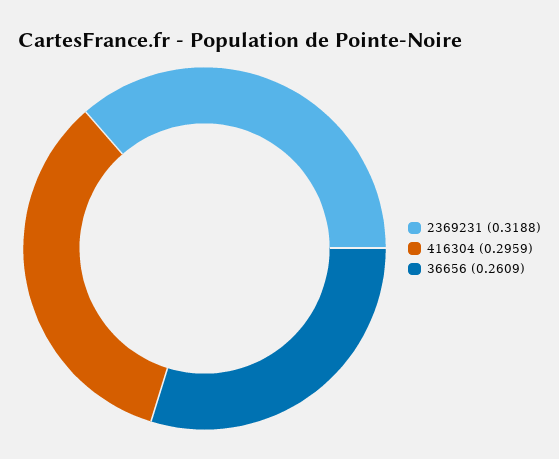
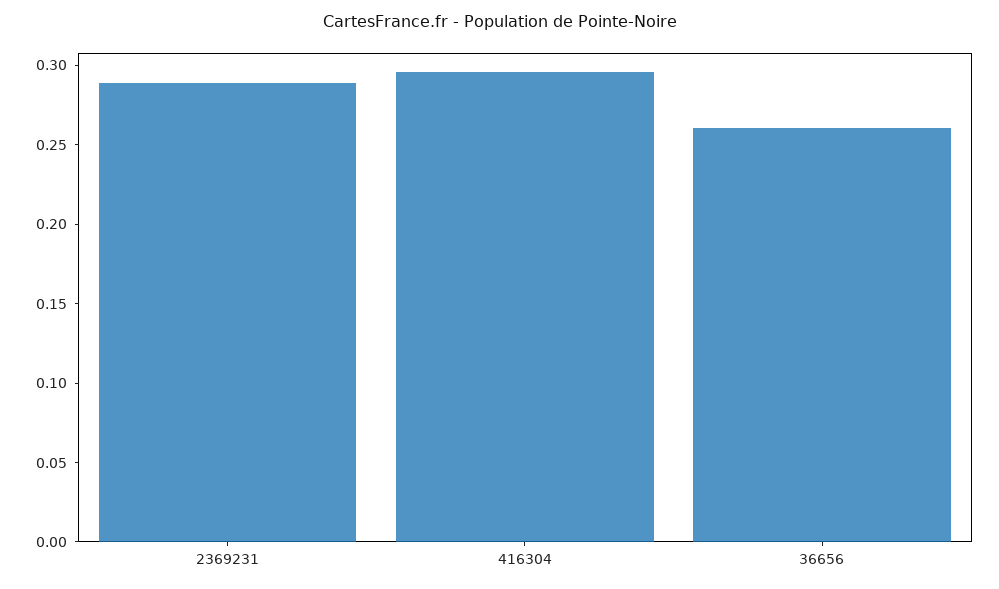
  {
-   "2369231": 0.3188,
+   "2369231": 0.29,
    "416304": 0.2959,
    "36656": 0.2609
  }

